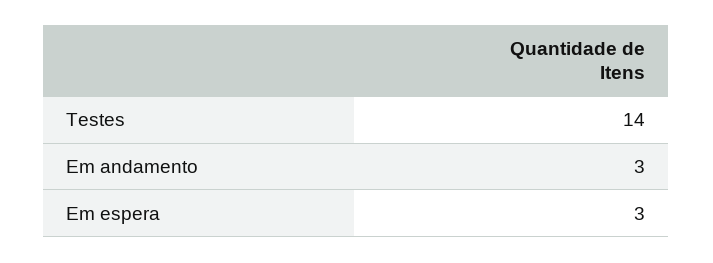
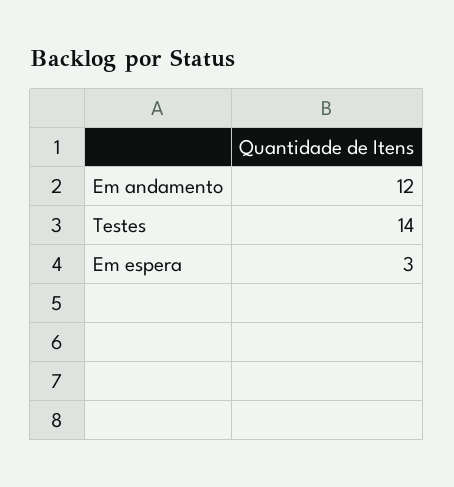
  {
    "Testes": 14,
-   "Em andamento": 3,
+   "Em andamento": 12,
    "Em espera": 3
  }

